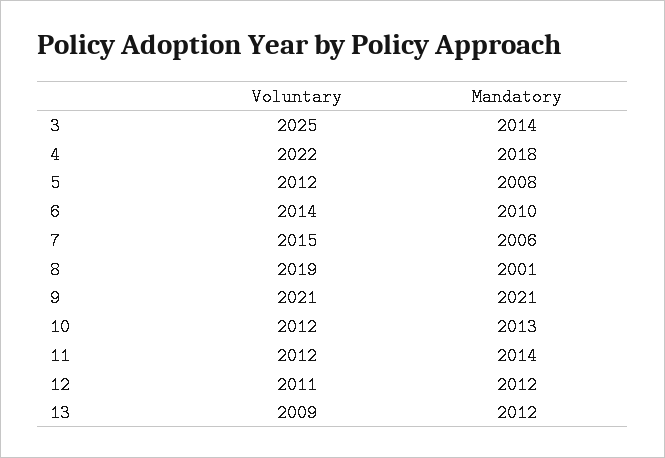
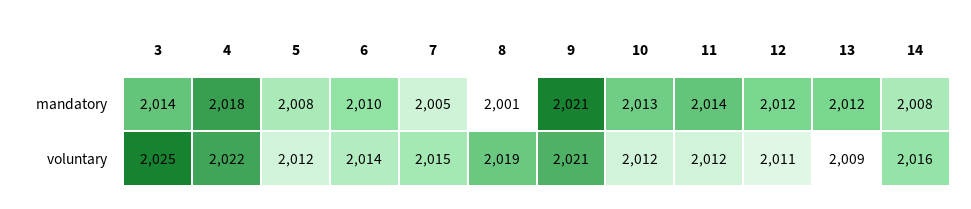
  {
    "Voluntary": {
      "3": 2025,
      "4": 2022,
      "5": 2012,
      "6": 2014,
      "7": 2015,
      "8": 2019,
      "9": 2021,
      "10": 2012,
      "11": 2012,
      "12": 2011,
-     "13": 2009
+     "13": 2009,
+     "14": 2016
    },
    "Mandatory": {
      "3": 2014,
      "4": 2018,
      "5": 2008,
      "6": 2010,
-     "7": 2006,
+     "7": 2005,
      "8": 2001,
      "9": 2021,
      "10": 2013,
      "11": 2014,
      "12": 2012,
-     "13": 2012
+     "13": 2012,
+     "14": 2008
    }
  }

